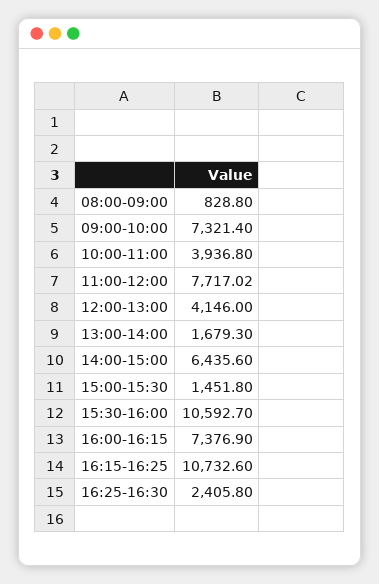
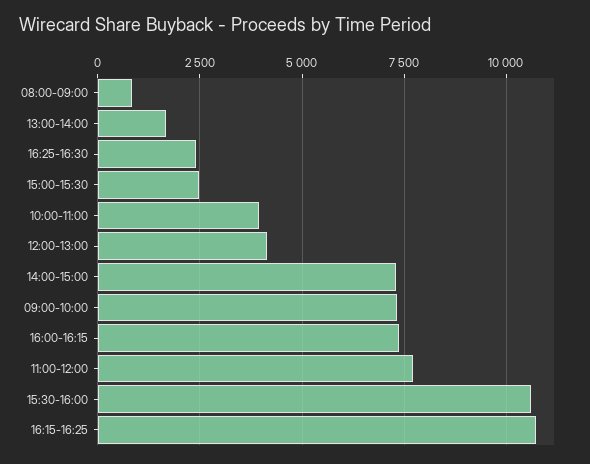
  {
    "08:00-09:00": 828.8,
    "09:00-10:00": 7321.4,
    "10:00-11:00": 3936.8,
    "11:00-12:00": 7717.02,
    "12:00-13:00": 4146,
    "13:00-14:00": 1679.3,
-   "14:00-15:00": 6435.6,
+   "14:00-15:00": 7250,
-   "15:00-15:30": 1451.8,
+   "15:00-15:30": 2500,
    "15:30-16:00": 10592.7,
    "16:00-16:15": 7376.9,
    "16:15-16:25": 10732.6,
    "16:25-16:30": 2405.8
  }

